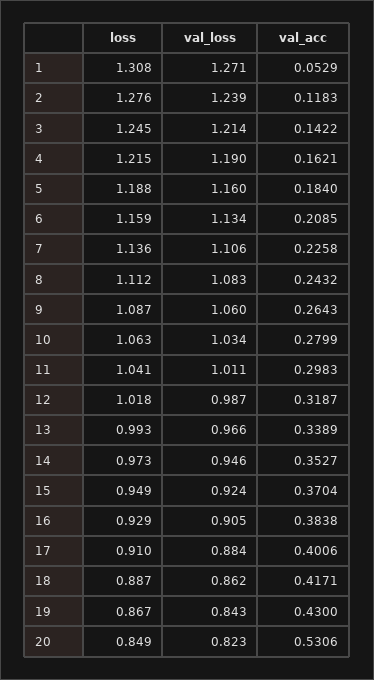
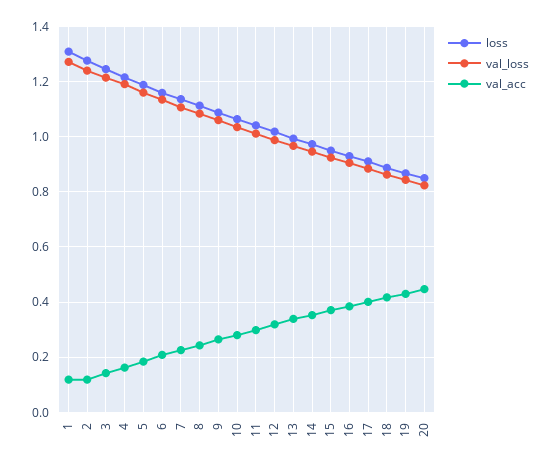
  {
    "loss": {
      "1": 1.308,
      "2": 1.276,
      "3": 1.245,
      "4": 1.215,
      "5": 1.188,
      "6": 1.159,
      "7": 1.136,
      "8": 1.112,
      "9": 1.087,
      "10": 1.063,
      "11": 1.041,
      "12": 1.018,
      "13": 0.993,
      "14": 0.973,
      "15": 0.949,
      "16": 0.929,
      "17": 0.91,
      "18": 0.887,
      "19": 0.867,
      "20": 0.849
    },
    "val_loss": {
      "1": 1.271,
      "2": 1.239,
      "3": 1.214,
      "4": 1.19,
      "5": 1.16,
      "6": 1.134,
      "7": 1.106,
      "8": 1.083,
      "9": 1.06,
      "10": 1.034,
      "11": 1.011,
      "12": 0.987,
      "13": 0.966,
      "14": 0.946,
      "15": 0.924,
      "16": 0.905,
      "17": 0.884,
      "18": 0.862,
      "19": 0.843,
      "20": 0.823
    },
    "val_acc": {
-     "1": 0.0529,
+     "1": 0.125,
      "2": 0.1183,
      "3": 0.1422,
      "4": 0.1621,
      "5": 0.184,
      "6": 0.2085,
      "7": 0.2258,
      "8": 0.2432,
      "9": 0.2643,
      "10": 0.2799,
      "11": 0.2983,
      "12": 0.3187,
      "13": 0.3389,
      "14": 0.3527,
      "15": 0.3704,
      "16": 0.3838,
      "17": 0.4006,
      "18": 0.4171,
      "19": 0.43,
-     "20": 0.5306
+     "20": 0.45
    }
  }

